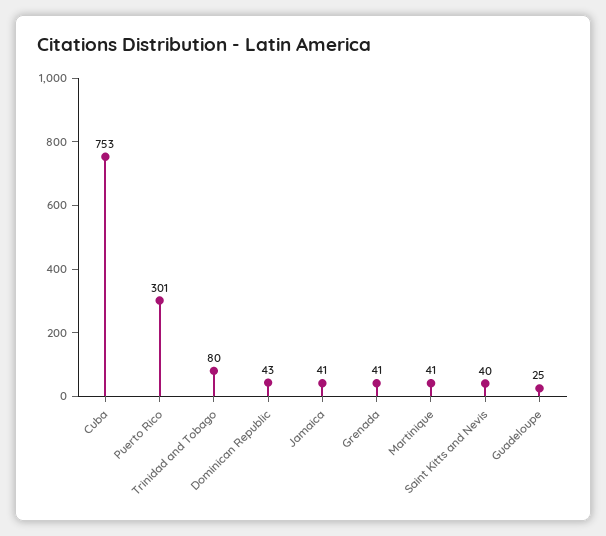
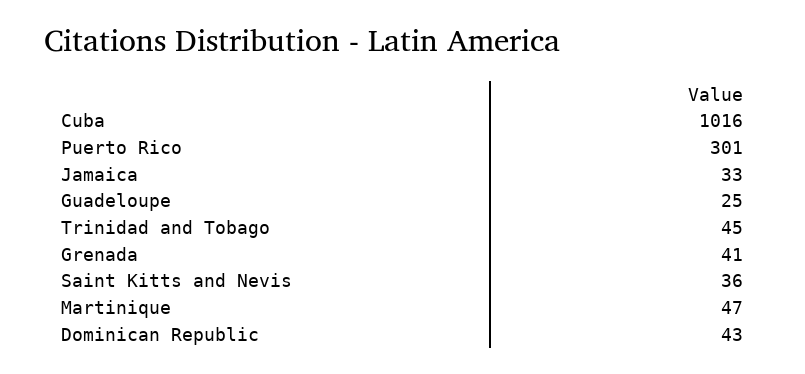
  {
-   "Cuba": 753,
+   "Cuba": 1016,
    "Puerto Rico": 301,
-   "Trinidad and Tobago": 80,
+   "Trinidad and Tobago": 45,
    "Dominican Republic": 43,
-   "Jamaica": 41,
+   "Jamaica": 33,
    "Grenada": 41,
-   "Martinique": 41,
+   "Martinique": 47,
-   "Saint Kitts and Nevis": 40,
+   "Saint Kitts and Nevis": 36,
    "Guadeloupe": 25
  }

